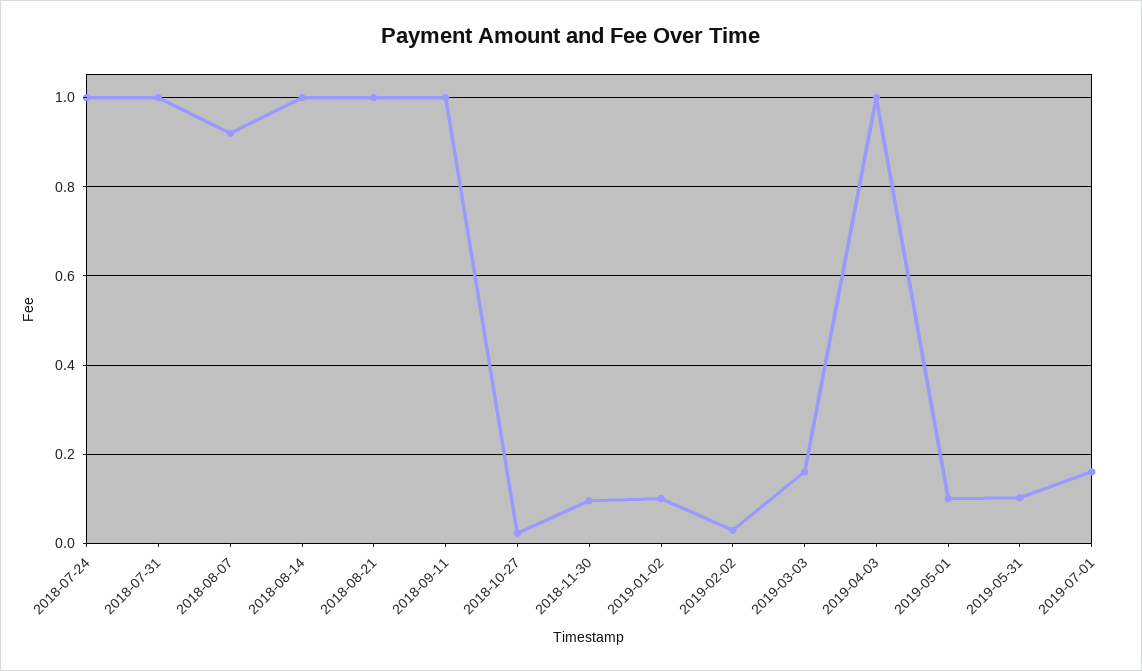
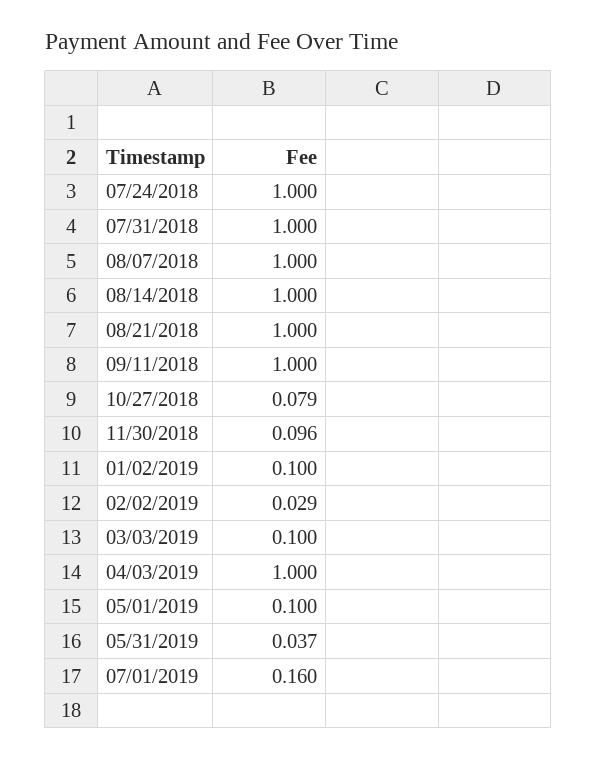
  {
    "2018-07-24": 1,
    "2018-07-31": 1,
-   "2018-08-07": 0.92,
+   "2018-08-07": 1,
    "2018-08-14": 1,
    "2018-08-21": 1,
    "2018-09-11": 1,
-   "2018-10-27": 0.02,
+   "2018-10-27": 0.079,
    "2018-11-30": 0.096,
    "2019-01-02": 0.1,
    "2019-02-02": 0.029,
-   "2019-03-03": 0.16,
+   "2019-03-03": 0.1,
    "2019-04-03": 1,
    "2019-05-01": 0.1,
-   "2019-05-31": 0.1,
+   "2019-05-31": 0.037,
    "2019-07-01": 0.16
  }

